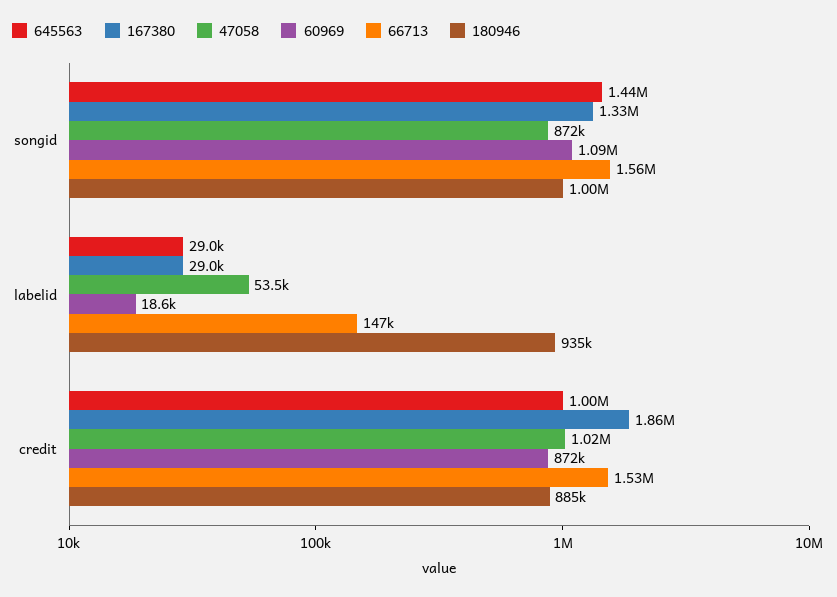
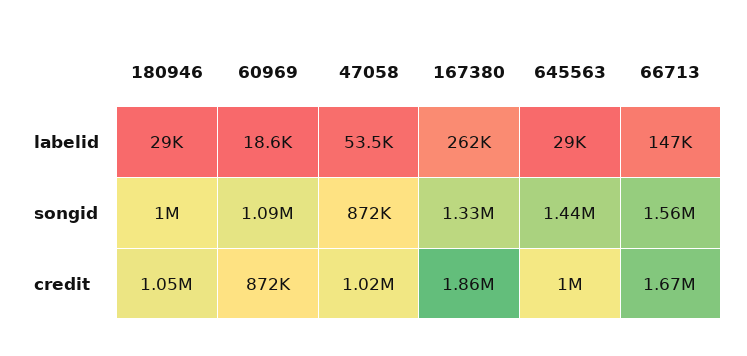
  {
    "645563": {
      "songid": 1440000,
      "labelid": 29000,
      "credit": 1000000
    },
    "167380": {
      "songid": 1330000,
-     "labelid": 29000,
+     "labelid": 262000,
      "credit": 1860000
    },
    "47058": {
      "songid": 872000,
      "labelid": 53500,
      "credit": 1020000
    },
    "60969": {
      "songid": 1090000,
      "labelid": 18600,
      "credit": 872000
    },
    "66713": {
      "songid": 1560000,
      "labelid": 147000,
-     "credit": 1530000
+     "credit": 1670000
    },
    "180946": {
      "songid": 1000000,
-     "labelid": 935000,
+     "labelid": 29000,
-     "credit": 885000
+     "credit": 1050000
    }
  }

